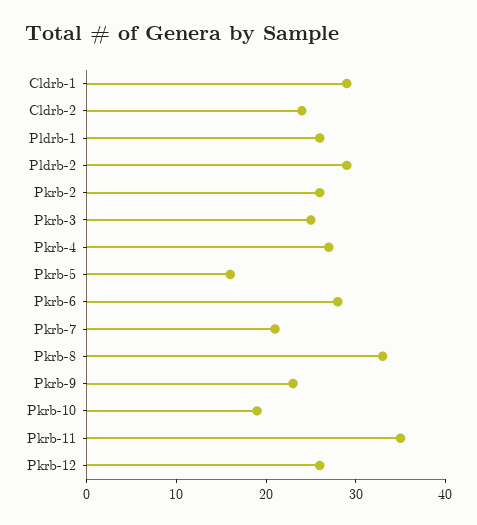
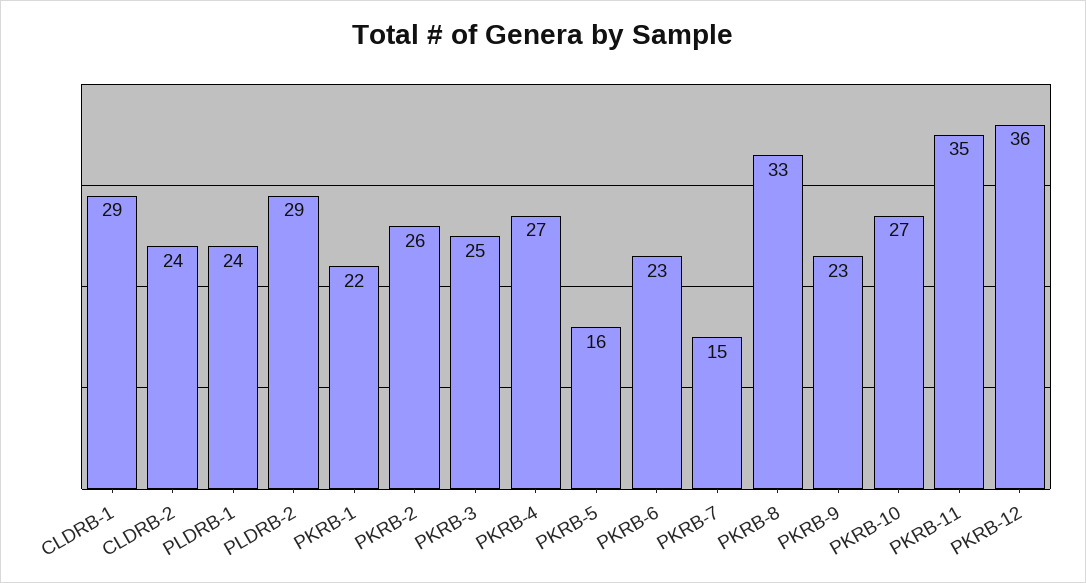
  {
    "Cldrb-1": 29,
    "Cldrb-2": 24,
-   "Pldrb-1": 26,
+   "Pldrb-1": 24,
    "Pldrb-2": 29,
    "Pkrb-2": 26,
    "Pkrb-3": 25,
    "Pkrb-4": 27,
    "Pkrb-5": 16,
-   "Pkrb-6": 28,
+   "Pkrb-6": 23,
-   "Pkrb-7": 21,
+   "Pkrb-7": 15,
    "Pkrb-8": 33,
    "Pkrb-9": 23,
-   "Pkrb-10": 19,
+   "Pkrb-10": 27,
    "Pkrb-11": 35,
-   "Pkrb-12": 26
+   "Pkrb-12": 36,
+   "PKRB-1": 22
  }

